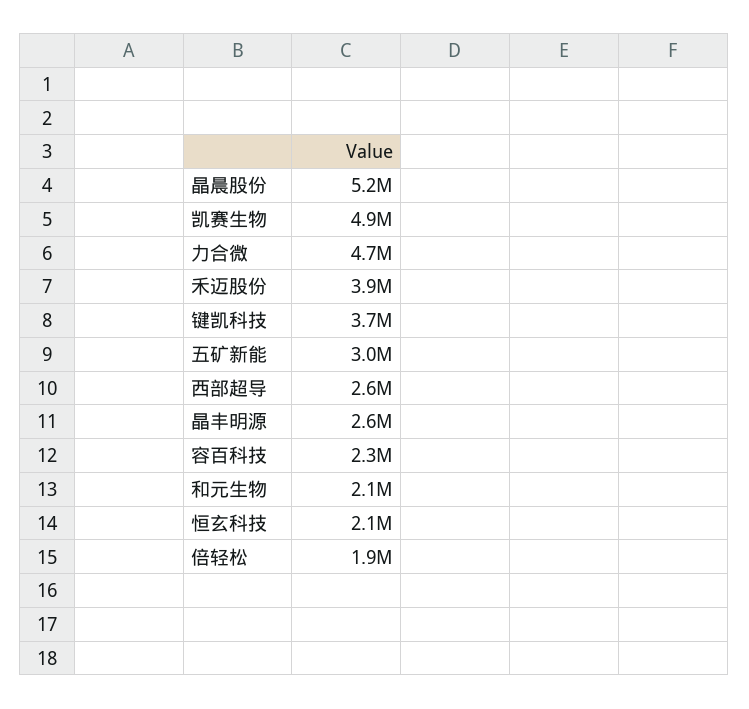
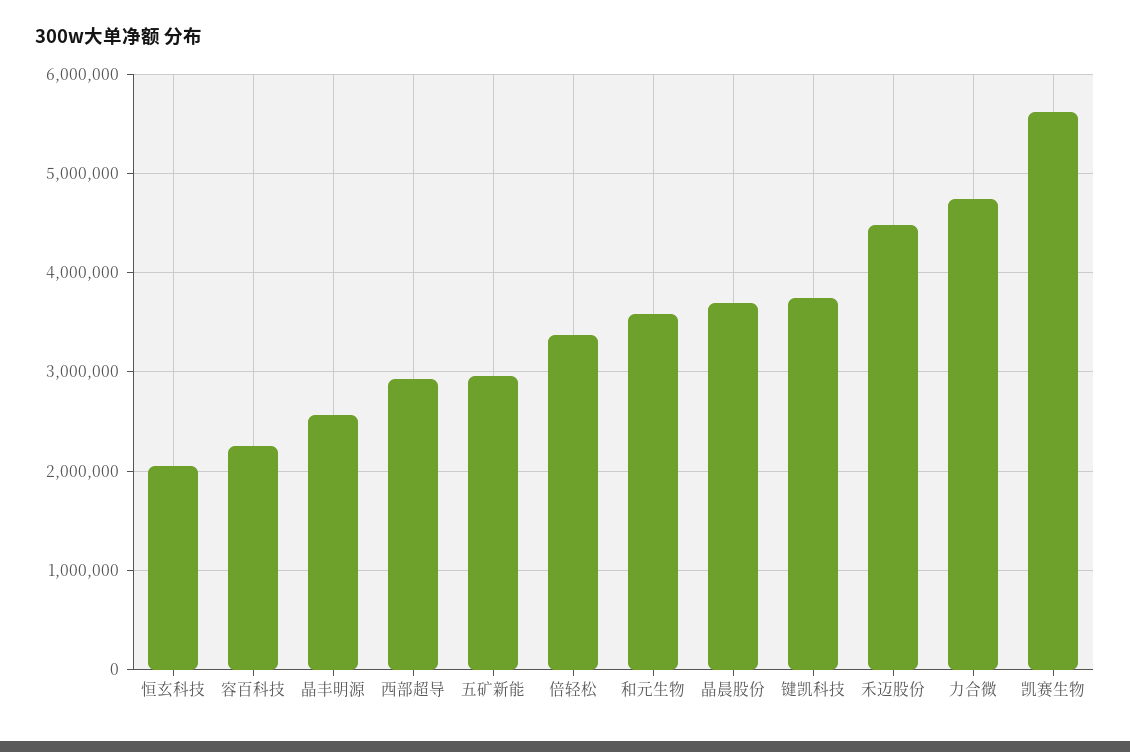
  {
-   "晶晨股份": 5200000,
+   "晶晨股份": 3700000,
-   "凯赛生物": 4900000,
+   "凯赛生物": 5600000,
    "力合微": 4700000,
-   "禾迈股份": 3900000,
+   "禾迈股份": 4500000,
    "键凯科技": 3700000,
    "五矿新能": 3000000,
-   "西部超导": 2600000,
+   "西部超导": 2900000,
    "晶丰明源": 2600000,
    "容百科技": 2300000,
-   "和元生物": 2100000,
+   "和元生物": 3600000,
    "恒玄科技": 2100000,
-   "倍轻松": 1900000
+   "倍轻松": 3400000
  }

